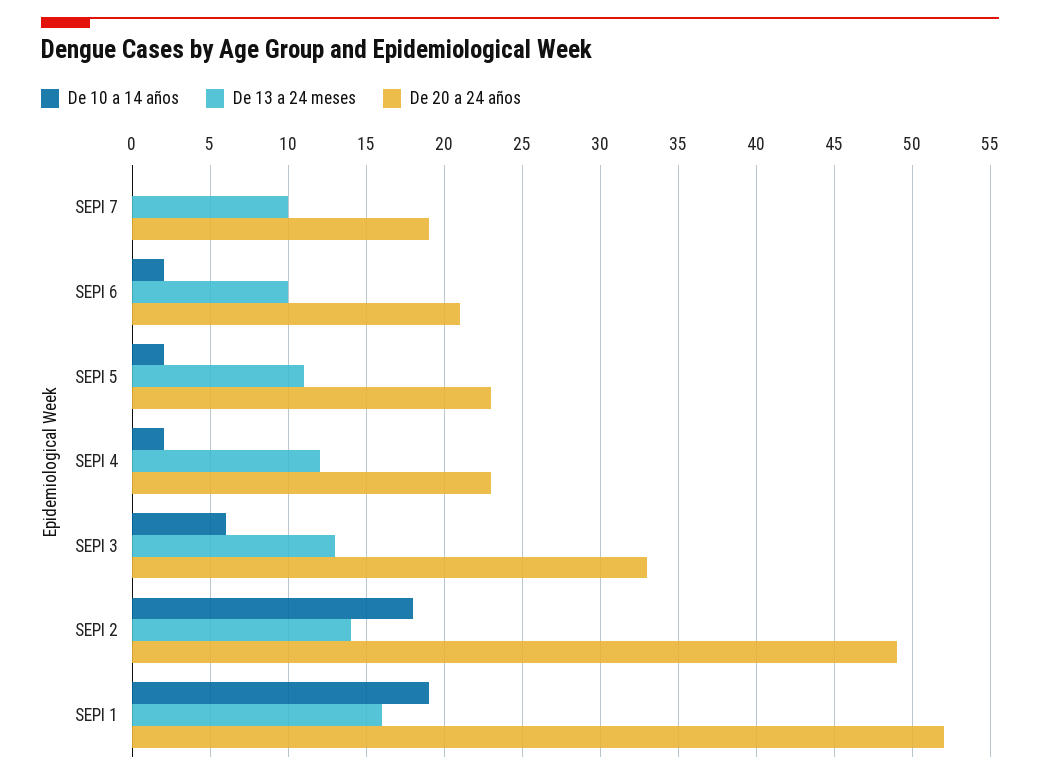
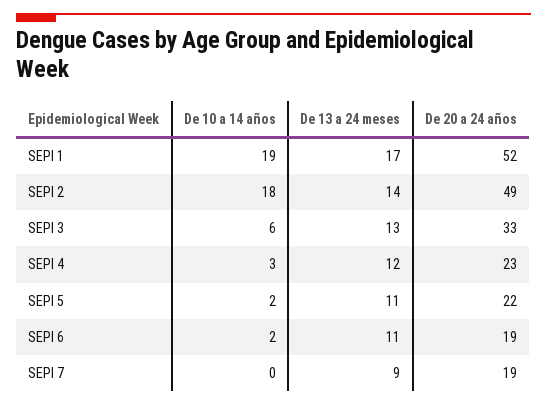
  {
    "De 10 a 14 años": {
      "SEPI 7": 0,
      "SEPI 6": 2,
      "SEPI 5": 2,
-     "SEPI 4": 2,
+     "SEPI 4": 3,
      "SEPI 3": 6,
      "SEPI 2": 18,
      "SEPI 1": 19
    },
    "De 13 a 24 meses": {
-     "SEPI 7": 10,
+     "SEPI 7": 9,
-     "SEPI 6": 10,
+     "SEPI 6": 11,
      "SEPI 5": 11,
      "SEPI 4": 12,
      "SEPI 3": 13,
      "SEPI 2": 14,
-     "SEPI 1": 16
+     "SEPI 1": 17
    },
    "De 20 a 24 años": {
      "SEPI 7": 19,
-     "SEPI 6": 21,
+     "SEPI 6": 19,
-     "SEPI 5": 23,
+     "SEPI 5": 22,
      "SEPI 4": 23,
      "SEPI 3": 33,
      "SEPI 2": 49,
      "SEPI 1": 52
    }
  }

